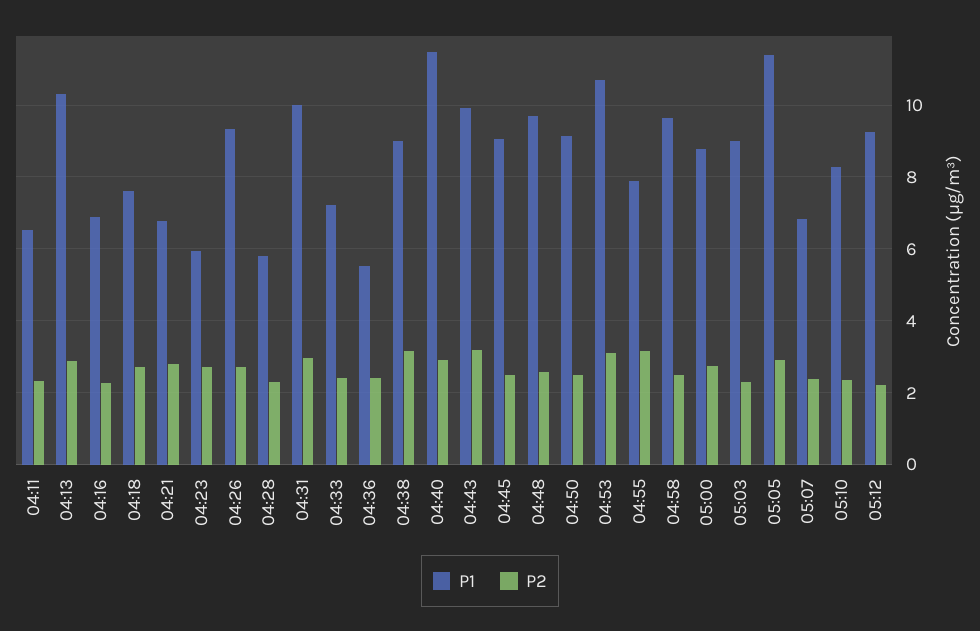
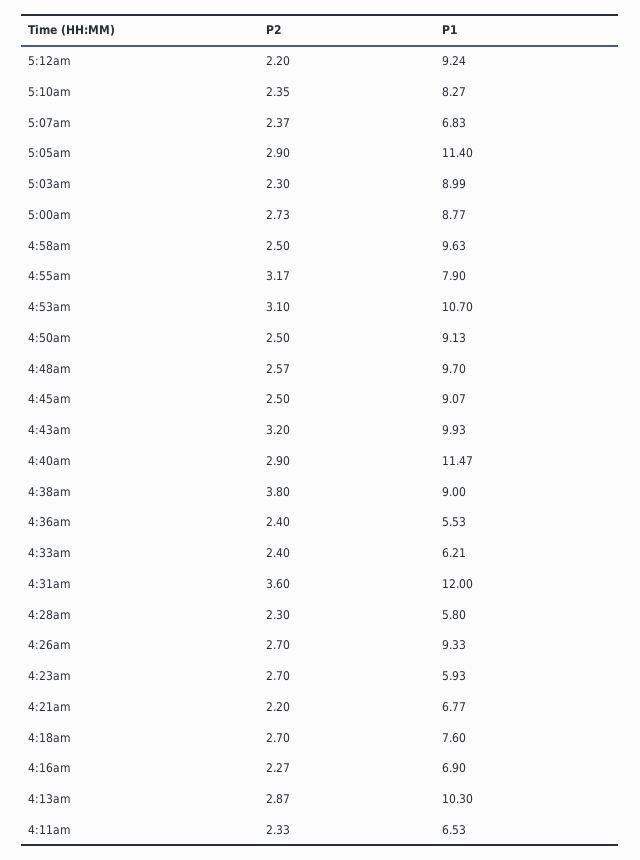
  {
    "P1": {
      "04:11": 6.53,
      "04:13": 10.3,
      "04:16": 6.9,
      "04:18": 7.6,
      "04:21": 6.77,
      "04:23": 5.93,
      "04:26": 9.33,
      "04:28": 5.8,
-     "04:31": 10,
+     "04:31": 12,
-     "04:33": 7.2,
+     "04:33": 6.21,
      "04:36": 5.53,
      "04:38": 9,
      "04:40": 11.47,
      "04:43": 9.93,
      "04:45": 9.07,
      "04:48": 9.7,
      "04:50": 9.13,
      "04:53": 10.7,
      "04:55": 7.9,
      "04:58": 9.63,
      "05:00": 8.77,
      "05:03": 8.99,
      "05:05": 11.4,
      "05:07": 6.83,
      "05:10": 8.27,
      "05:12": 9.24
    },
    "P2": {
      "04:11": 2.33,
      "04:13": 2.87,
      "04:16": 2.27,
      "04:18": 2.7,
-     "04:21": 2.8,
+     "04:21": 2.2,
      "04:23": 2.7,
      "04:26": 2.7,
      "04:28": 2.3,
-     "04:31": 3,
+     "04:31": 3.6,
      "04:33": 2.4,
      "04:36": 2.4,
-     "04:38": 3.2,
+     "04:38": 3.8,
      "04:40": 2.9,
      "04:43": 3.2,
      "04:45": 2.5,
      "04:48": 2.57,
      "04:50": 2.5,
      "04:53": 3.1,
      "04:55": 3.17,
      "04:58": 2.5,
      "05:00": 2.73,
      "05:03": 2.3,
      "05:05": 2.9,
      "05:07": 2.37,
      "05:10": 2.35,
      "05:12": 2.2
    }
  }

